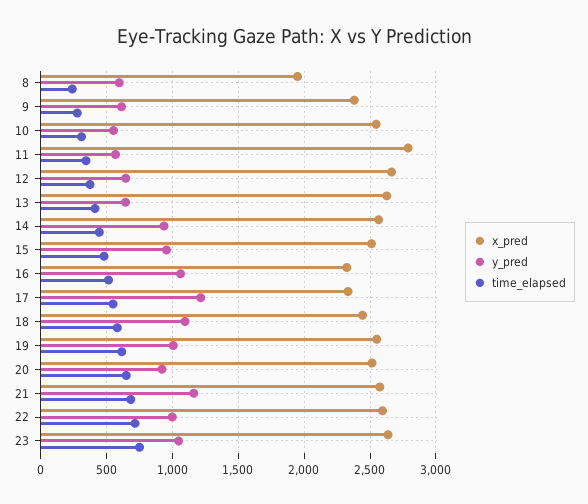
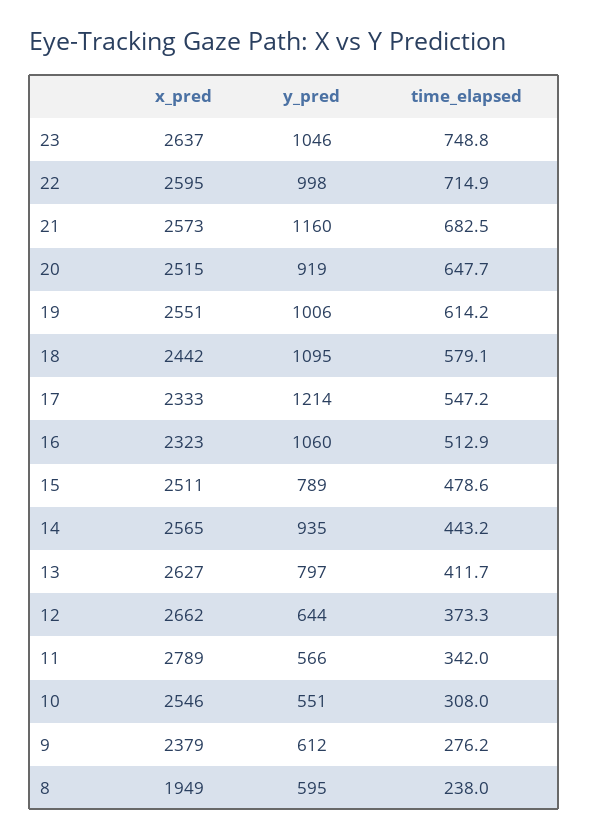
  {
    "x_pred": {
      "8": 1949,
      "9": 2379,
      "10": 2546,
      "11": 2789,
      "12": 2662,
      "13": 2627,
      "14": 2565,
      "15": 2511,
      "16": 2323,
      "17": 2333,
      "18": 2442,
      "19": 2551,
      "20": 2515,
      "21": 2573,
      "22": 2595,
      "23": 2637
    },
    "y_pred": {
      "8": 595,
      "9": 612,
      "10": 551,
      "11": 566,
      "12": 644,
-     "13": 650,
+     "13": 797,
      "14": 935,
-     "15": 950,
+     "15": 789,
      "16": 1060,
      "17": 1214,
      "18": 1095,
      "19": 1006,
      "20": 919,
      "21": 1160,
      "22": 998,
      "23": 1046
    },
    "time_elapsed": {
      "8": 238,
      "9": 276.2,
      "10": 308,
      "11": 342,
      "12": 373.3,
      "13": 411.7,
      "14": 443.2,
      "15": 478.6,
      "16": 512.9,
      "17": 547.2,
      "18": 579.1,
      "19": 614.2,
      "20": 647.7,
      "21": 682.5,
      "22": 714.9,
      "23": 748.8
    }
  }

